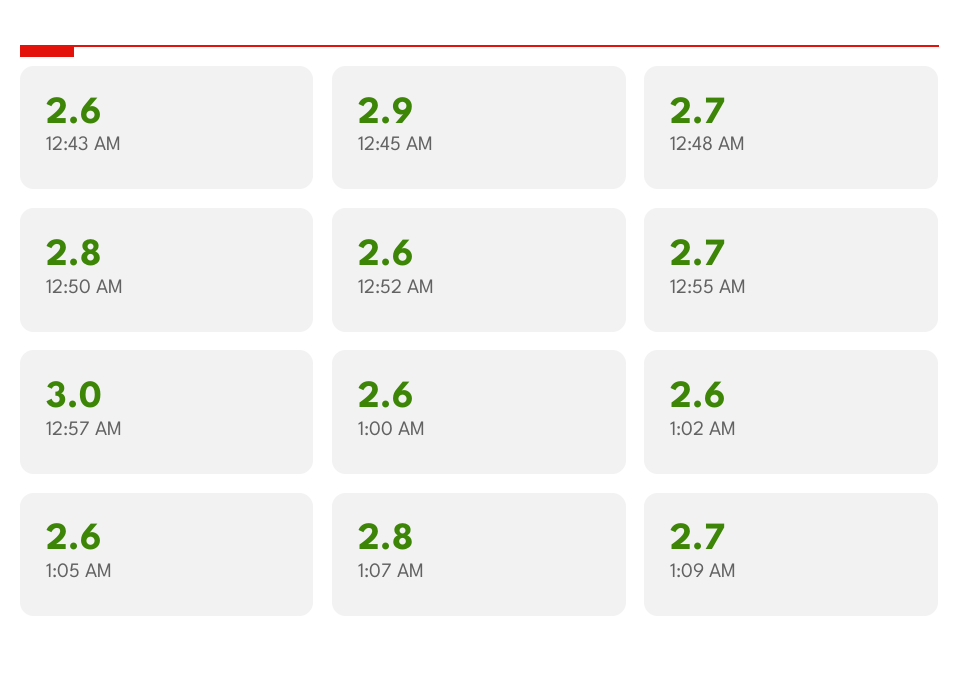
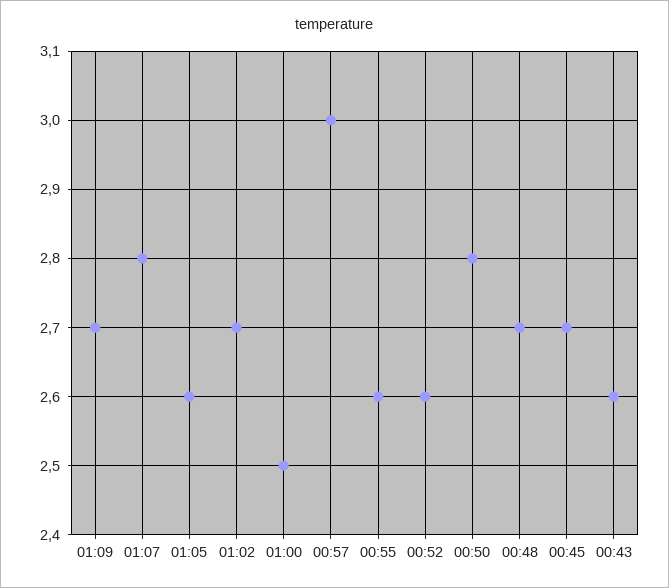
  {
    "12:43 AM": 2.6,
-   "12:45 AM": 2.9,
+   "12:45 AM": 2.7,
    "12:48 AM": 2.7,
    "12:50 AM": 2.8,
    "12:52 AM": 2.6,
-   "12:55 AM": 2.7,
+   "12:55 AM": 2.6,
    "12:57 AM": 3,
-   "1:00 AM": 2.6,
+   "1:00 AM": 2.5,
-   "1:02 AM": 2.6,
+   "1:02 AM": 2.7,
    "1:05 AM": 2.6,
    "1:07 AM": 2.8,
    "1:09 AM": 2.7
  }

